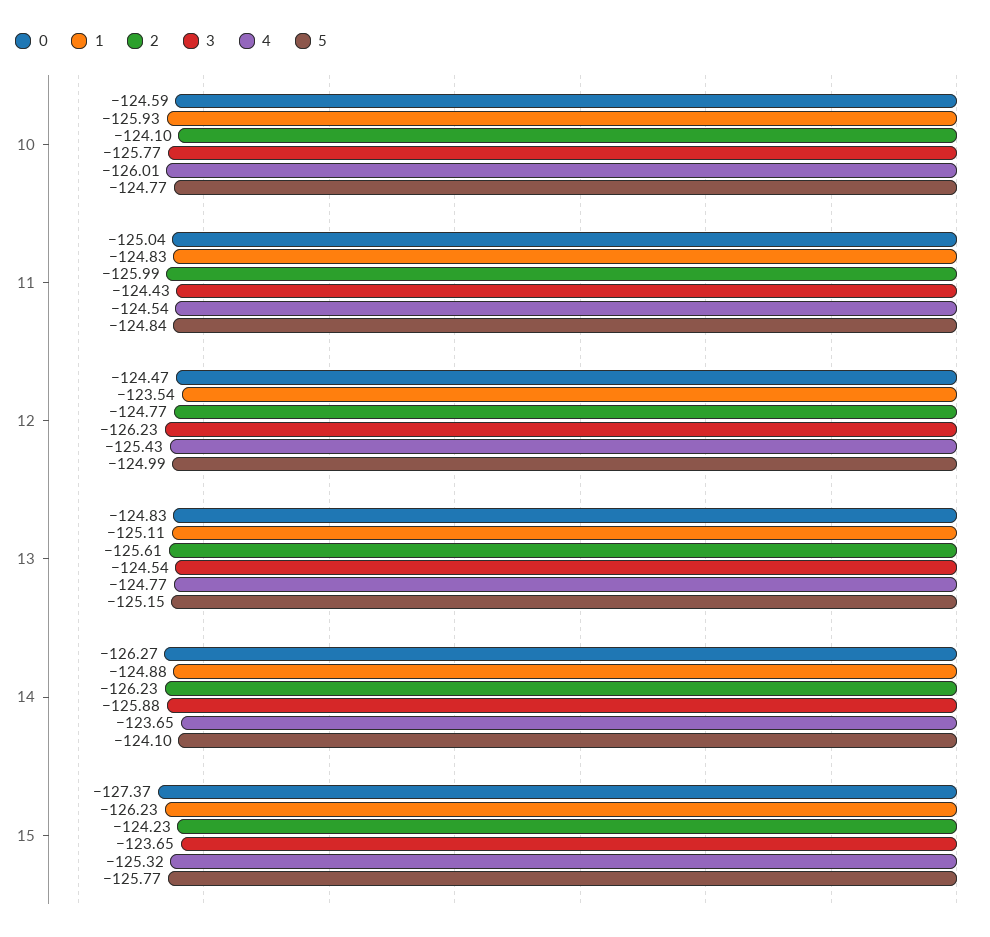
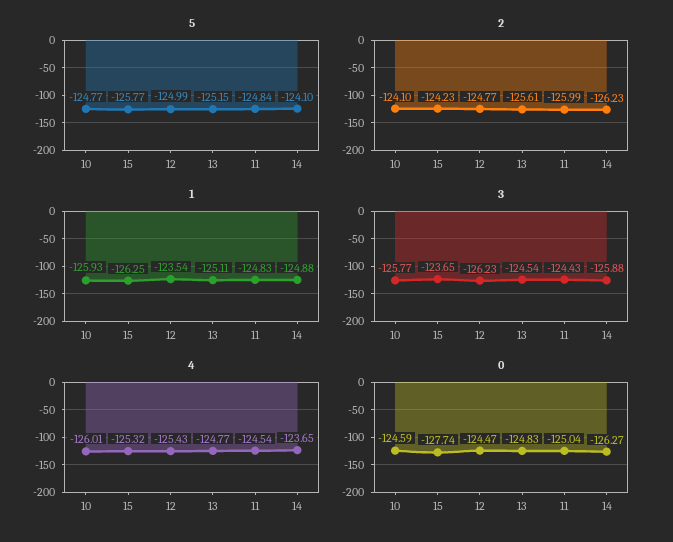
  {
    "0": {
      "10": -124.59,
      "11": -125.04,
      "12": -124.47,
      "13": -124.83,
      "14": -126.27,
-     "15": -127.37
+     "15": -127.74
    },
    "1": {
      "10": -125.93,
      "11": -124.83,
      "12": -123.54,
      "13": -125.11,
      "14": -124.88,
-     "15": -126.23
+     "15": -126.25
    },
    "2": {
      "10": -124.1,
      "11": -125.99,
      "12": -124.77,
      "13": -125.61,
      "14": -126.23,
      "15": -124.23
    },
    "3": {
      "10": -125.77,
      "11": -124.43,
      "12": -126.23,
      "13": -124.54,
      "14": -125.88,
      "15": -123.65
    },
    "4": {
      "10": -126.01,
      "11": -124.54,
      "12": -125.43,
      "13": -124.77,
      "14": -123.65,
      "15": -125.32
    },
    "5": {
      "10": -124.77,
      "11": -124.84,
      "12": -124.99,
      "13": -125.15,
      "14": -124.1,
      "15": -125.77
    }
  }

